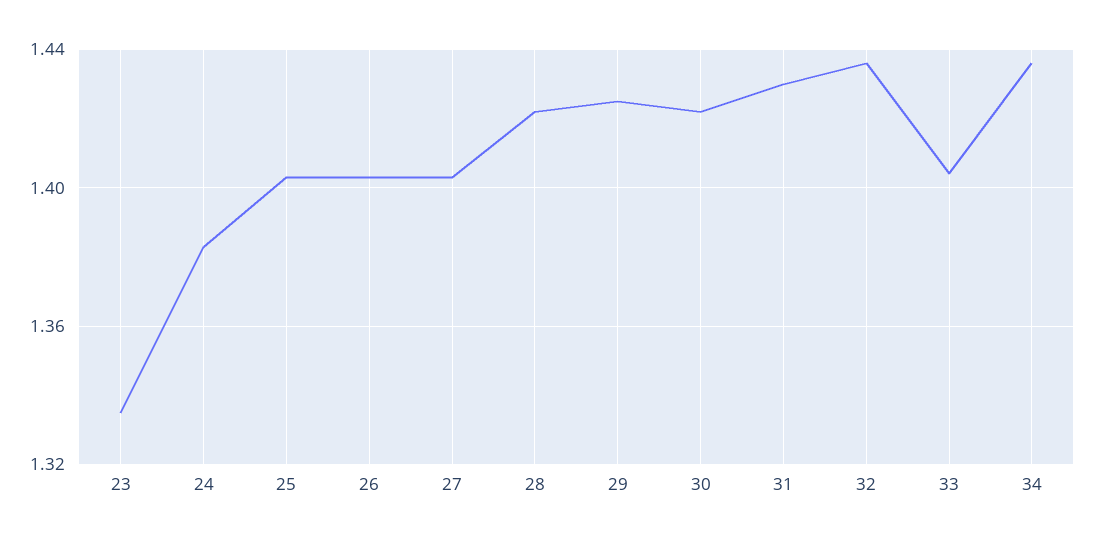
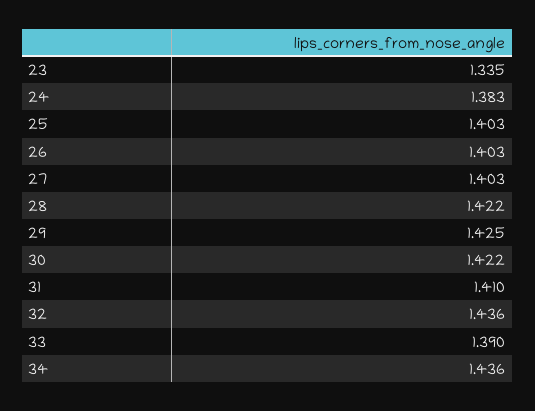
  {
    "23": 1.335,
    "24": 1.383,
    "25": 1.403,
    "26": 1.403,
    "27": 1.403,
    "28": 1.422,
    "29": 1.425,
    "30": 1.422,
-   "31": 1.43,
+   "31": 1.41,
    "32": 1.436,
-   "33": 1.405,
+   "33": 1.39,
    "34": 1.436
  }

